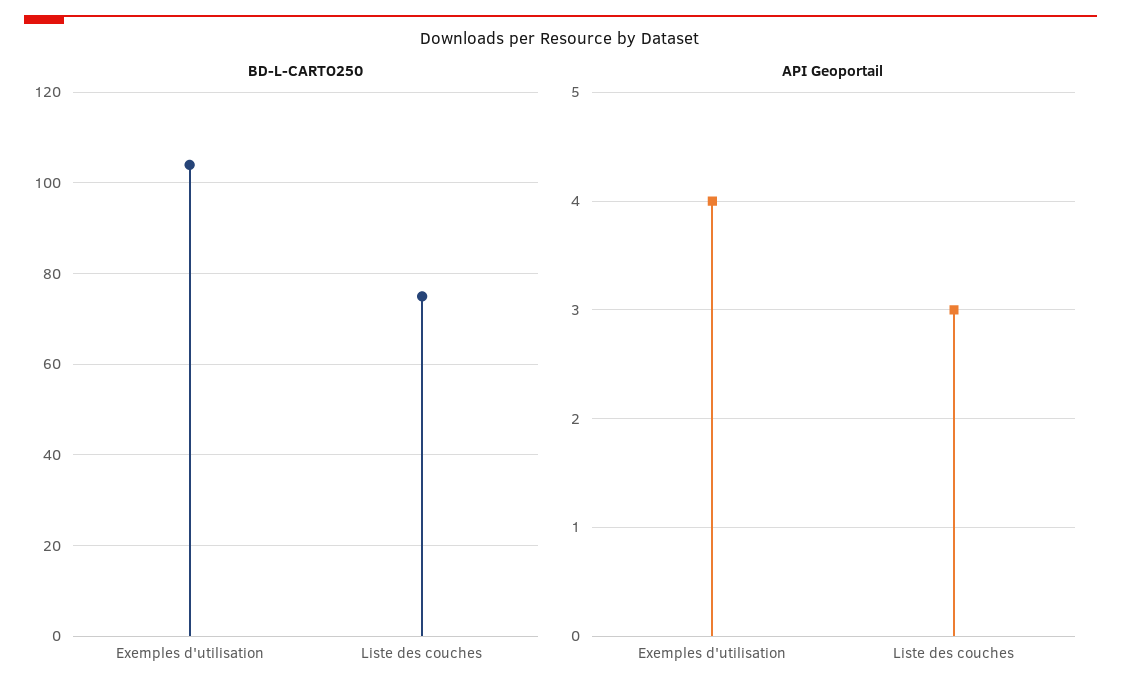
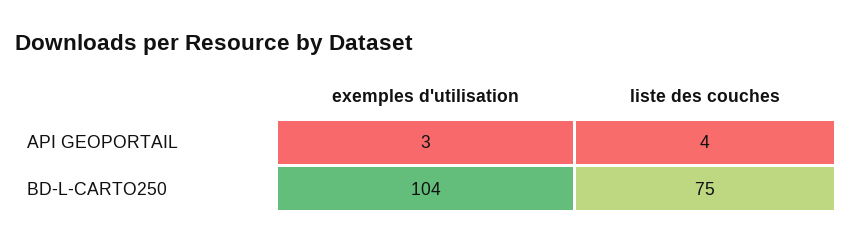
  {
    "BD-L-CARTO250": {
      "Exemples d'utilisation": 104,
      "Liste des couches": 75
    },
    "API Geoportail": {
-     "Exemples d'utilisation": 4,
+     "Exemples d'utilisation": 3,
-     "Liste des couches": 3
+     "Liste des couches": 4
    }
  }

